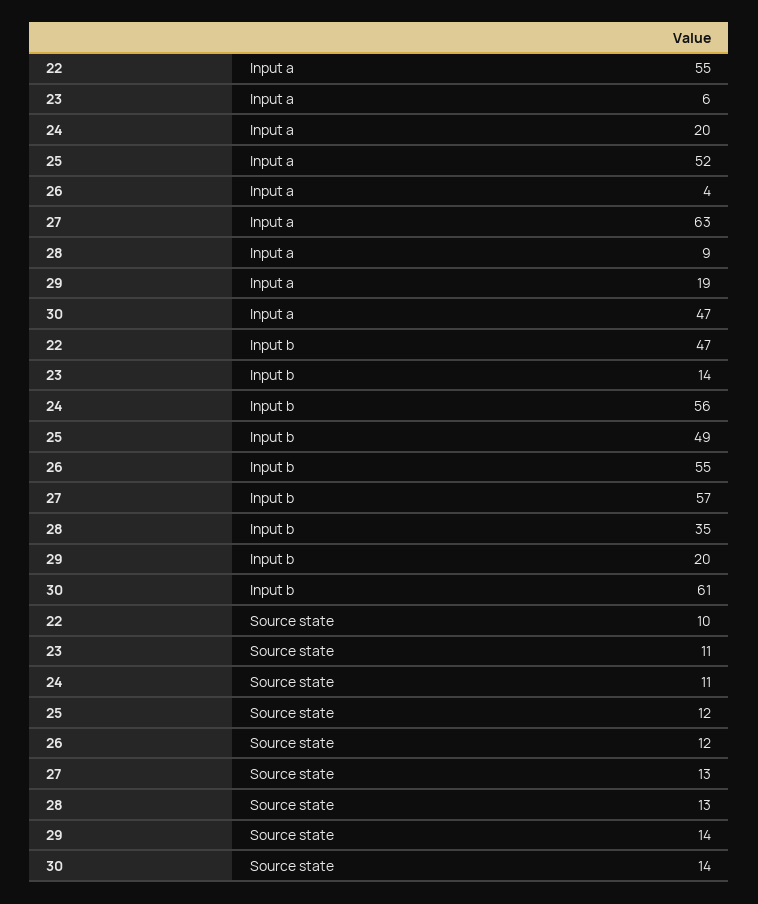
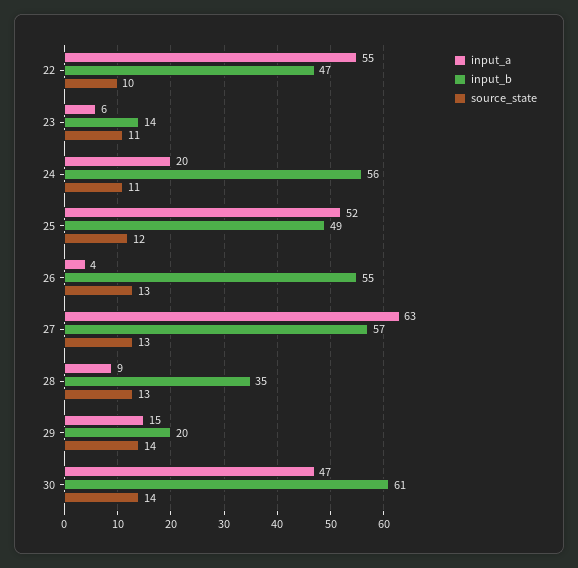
  {
    "Input a": {
      "22": 55,
      "23": 6,
      "24": 20,
      "25": 52,
      "26": 4,
      "27": 63,
      "28": 9,
-     "29": 19,
+     "29": 15,
      "30": 47
    },
    "Input b": {
      "22": 47,
      "23": 14,
      "24": 56,
      "25": 49,
      "26": 55,
      "27": 57,
      "28": 35,
      "29": 20,
      "30": 61
    },
    "Source state": {
      "22": 10,
      "23": 11,
      "24": 11,
      "25": 12,
-     "26": 12,
+     "26": 13,
      "27": 13,
      "28": 13,
      "29": 14,
      "30": 14
    }
  }

